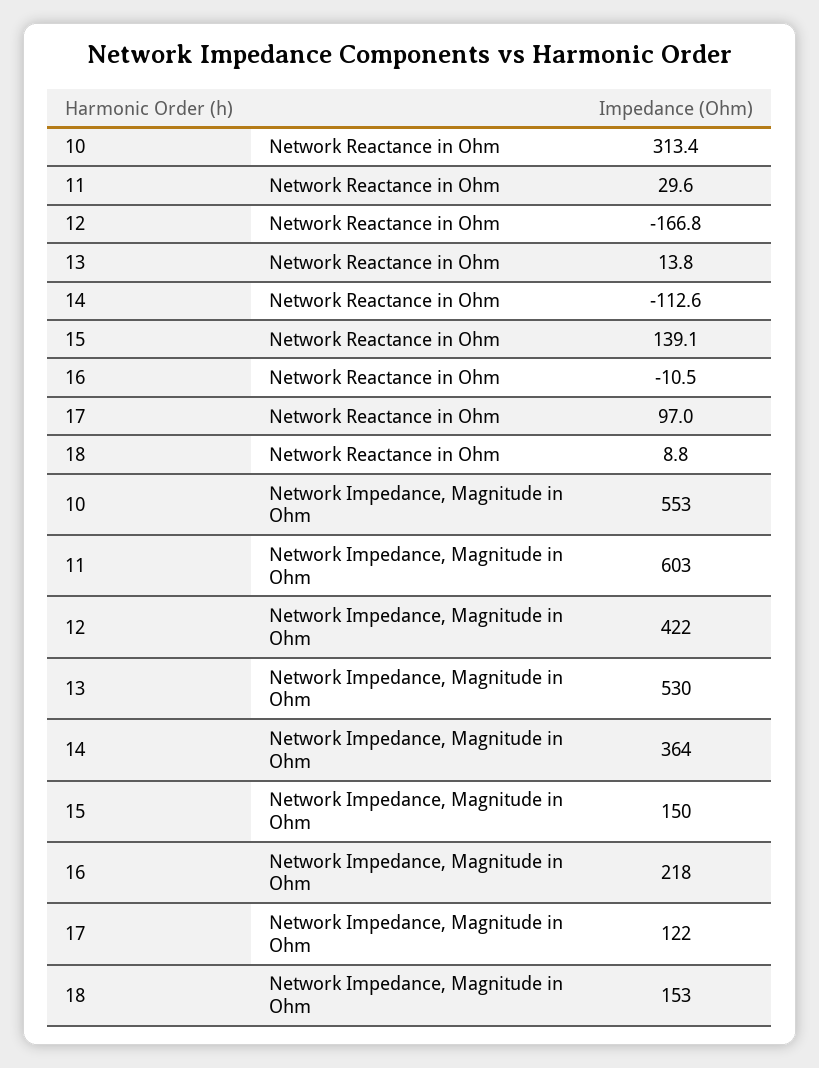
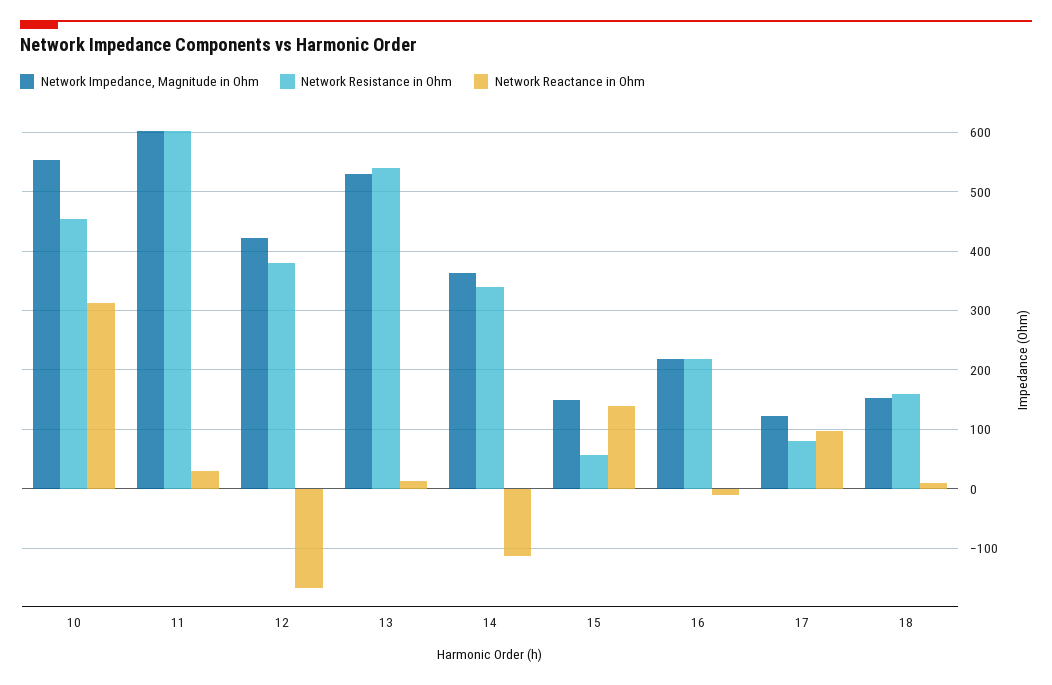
  {
    "Network Reactance in Ohm": {
      "10": 313.4,
      "11": 29.6,
      "12": -166.8,
      "13": 13.8,
      "14": -112.6,
      "15": 139.1,
      "16": -10.5,
      "17": 97,
      "18": 8.8
    },
    "Network Impedance, Magnitude in Ohm": {
      "10": 553,
      "11": 603,
      "12": 422,
      "13": 530,
      "14": 364,
      "15": 150,
      "16": 218,
      "17": 122,
      "18": 153
-   }
+   },
+   "Network Resistance in Ohm": {
+     "10": 460,
+     "11": 600,
+     "12": 380,
+     "13": 540,
+     "14": 340,
+     "15": 60,
+     "16": 220,
+     "17": 80,
+     "18": 160
+   }
  }

